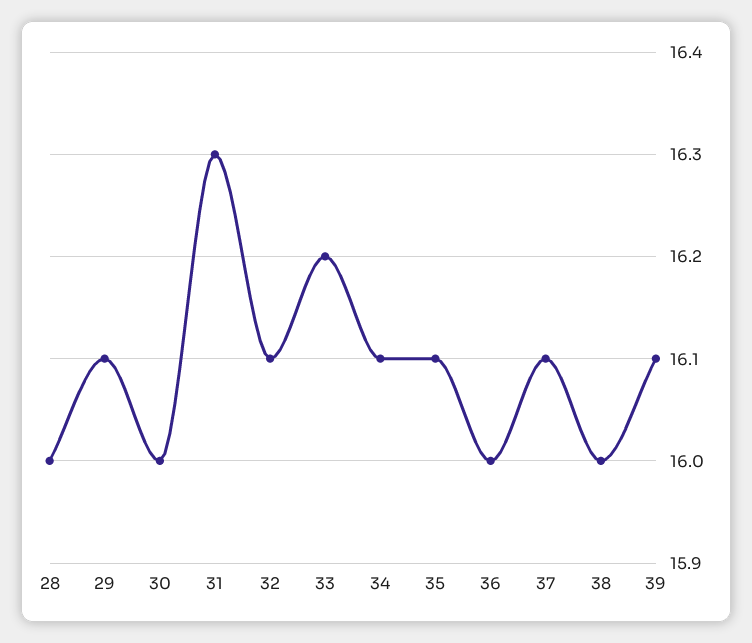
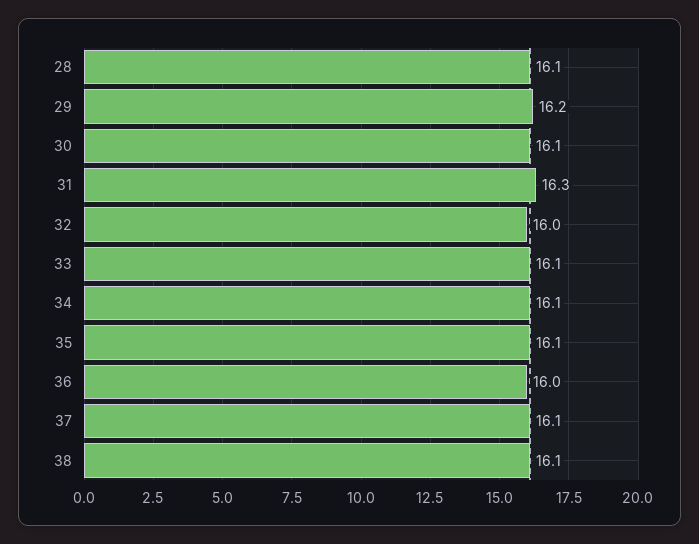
  {
-   "28": 16,
+   "28": 16.1,
-   "29": 16.1,
+   "29": 16.2,
-   "30": 16,
+   "30": 16.1,
    "31": 16.3,
-   "32": 16.1,
+   "32": 16,
-   "33": 16.2,
+   "33": 16.1,
    "34": 16.1,
    "35": 16.1,
    "36": 16,
    "37": 16.1,
-   "38": 16,
+   "38": 16.1
-   "39": 16.1
  }

